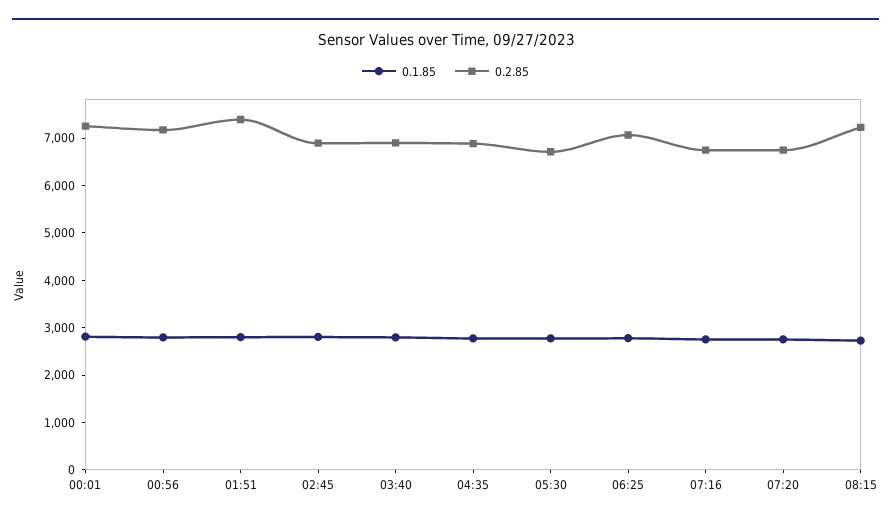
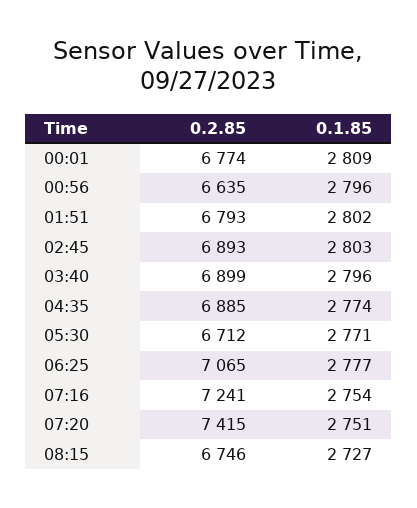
  {
    "0.1.85": {
      "00:01": 2809,
      "00:56": 2796,
      "01:51": 2802,
      "02:45": 2803,
      "03:40": 2796,
      "04:35": 2774,
      "05:30": 2771,
      "06:25": 2777,
      "07:16": 2754,
      "07:20": 2751,
      "08:15": 2727
    },
    "0.2.85": {
-     "00:01": 7200,
+     "00:01": 6774,
-     "00:56": 7200,
+     "00:56": 6635,
-     "01:51": 7400,
+     "01:51": 6793,
      "02:45": 6893,
      "03:40": 6899,
      "04:35": 6885,
      "05:30": 6712,
      "06:25": 7065,
-     "07:16": 6800,
+     "07:16": 7241,
-     "07:20": 6800,
+     "07:20": 7415,
-     "08:15": 7200
+     "08:15": 6746
    }
  }

